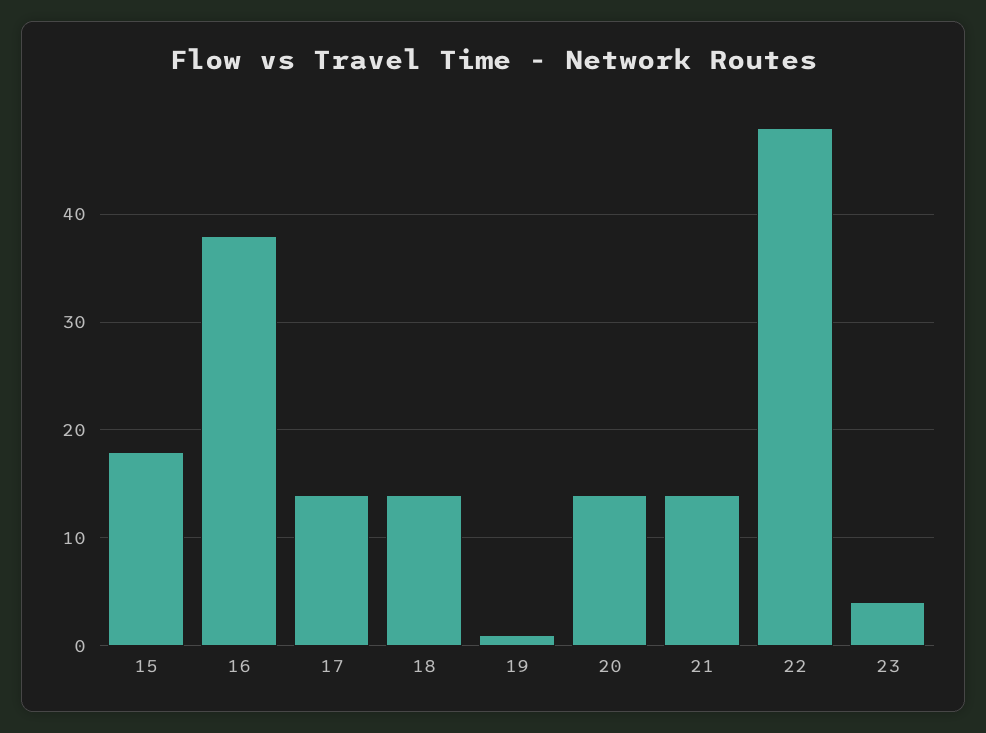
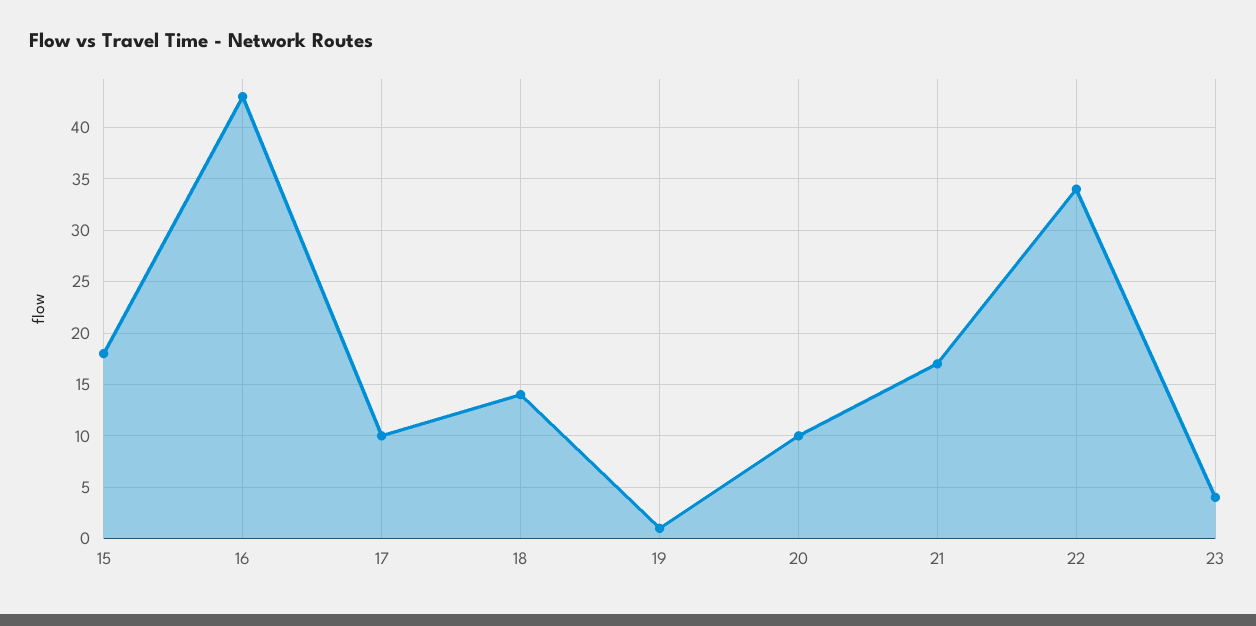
  {
    "15": 18,
-   "16": 38,
+   "16": 43,
-   "17": 14,
+   "17": 10,
    "18": 14,
    "19": 1,
-   "20": 14,
+   "20": 10,
-   "21": 14,
+   "21": 17,
-   "22": 48,
+   "22": 34,
    "23": 4
  }

